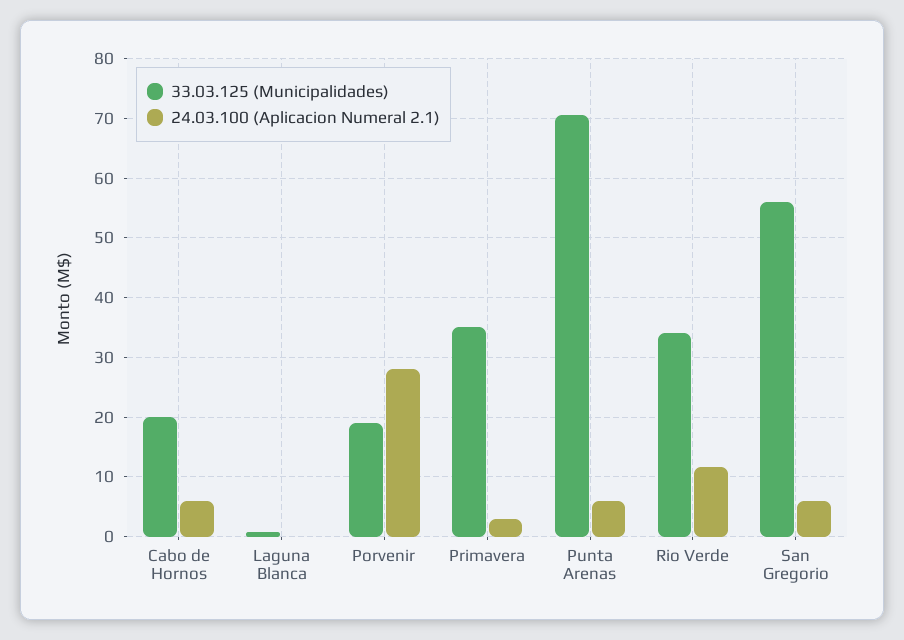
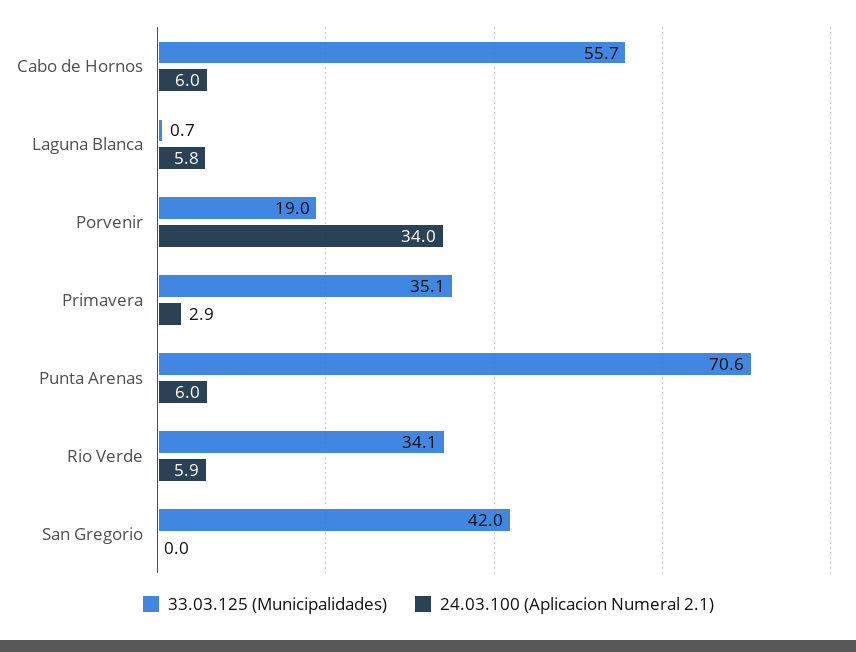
  {
    "33.03.125 (Municipalidades)": {
-     "Cabo de Hornos": 20,
+     "Cabo de Hornos": 55.7,
      "Laguna Blanca": 0.7,
      "Porvenir": 19,
      "Primavera": 35.1,
      "Punta Arenas": 70.6,
      "Rio Verde": 34.1,
-     "San Gregorio": 56
+     "San Gregorio": 42
    },
    "24.03.100 (Aplicacion Numeral 2.1)": {
      "Cabo de Hornos": 6,
-     "Laguna Blanca": 0,
+     "Laguna Blanca": 5.8,
-     "Porvenir": 28,
+     "Porvenir": 34,
      "Primavera": 2.9,
      "Punta Arenas": 6,
-     "Rio Verde": 12,
+     "Rio Verde": 5.9,
-     "San Gregorio": 6
+     "San Gregorio": 0
    }
  }

